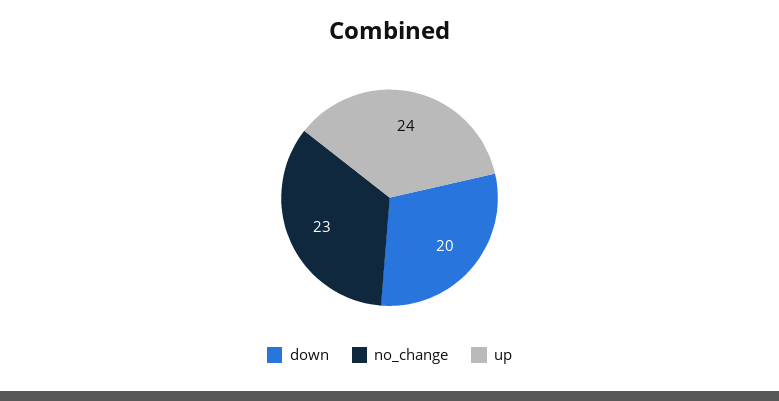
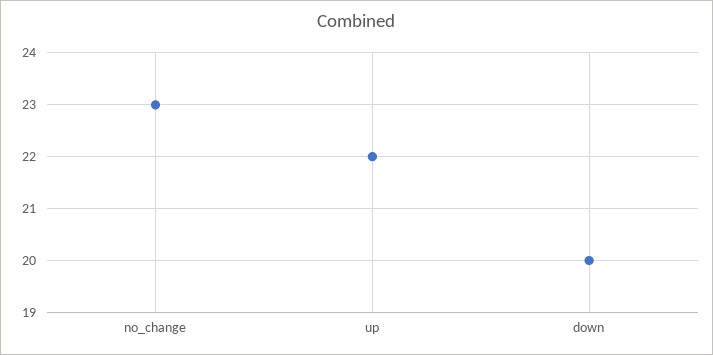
  {
    "down": 20,
    "no_change": 23,
-   "up": 24
+   "up": 22
  }

